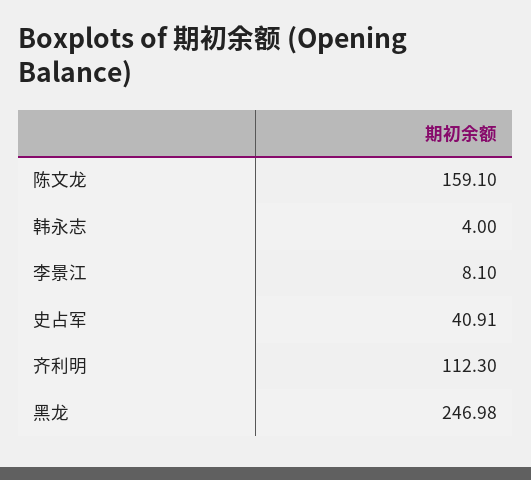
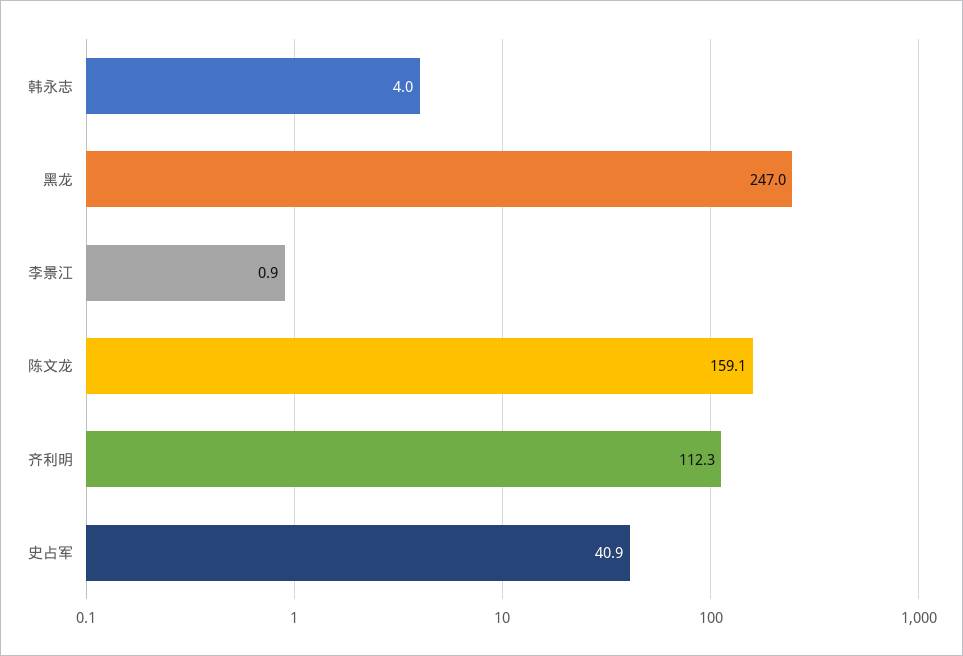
  {
    "陈文龙": 159.1,
    "韩永志": 4,
-   "李景江": 8.1,
+   "李景江": 0.9,
    "史占军": 40.91,
    "齐利明": 112.3,
    "黑龙": 246.98
  }

